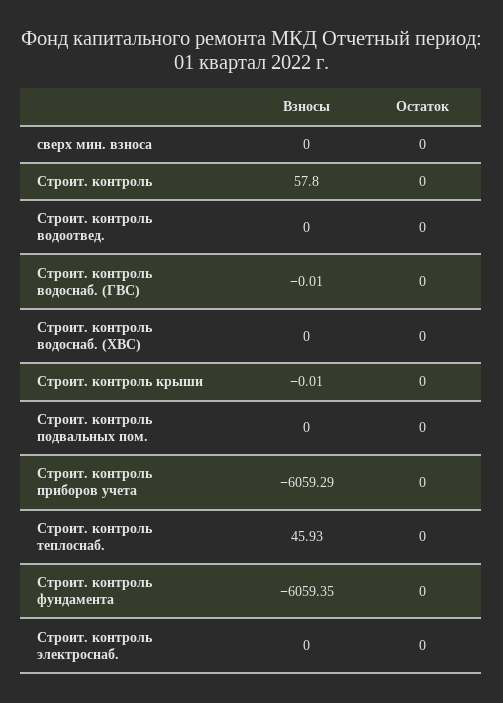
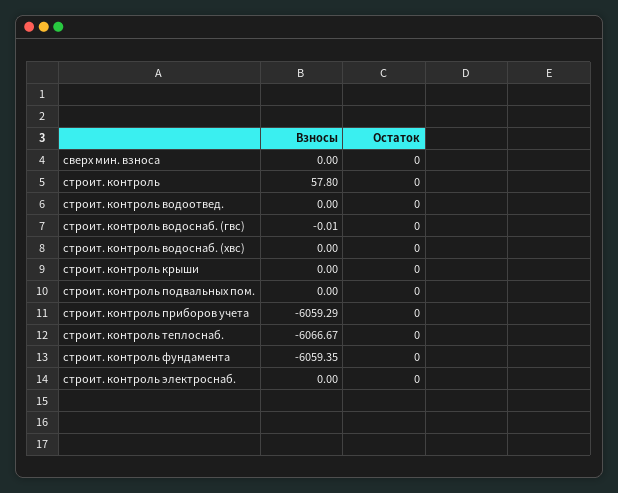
  {
    "Взносы": {
      "сверх мин. взноса": 0,
      "Строит. контроль": 57.8,
      "Строит. контроль водоотвед.": 0,
      "Строит. контроль водоснаб. (ГВС)": -0.01,
      "Строит. контроль водоснаб. (ХВС)": 0,
-     "Строит. контроль крыши": -0.01,
+     "Строит. контроль крыши": 0,
      "Строит. контроль подвальных пом.": 0,
      "Строит. контроль приборов учета": -6059.29,
-     "Строит. контроль теплоснаб.": 45.93,
+     "Строит. контроль теплоснаб.": -6066.67,
      "Строит. контроль фундамента": -6059.35,
      "Строит. контроль электроснаб.": 0
    },
    "Остаток": {
      "сверх мин. взноса": 0,
      "Строит. контроль": 0,
      "Строит. контроль водоотвед.": 0,
      "Строит. контроль водоснаб. (ГВС)": 0,
      "Строит. контроль водоснаб. (ХВС)": 0,
      "Строит. контроль крыши": 0,
      "Строит. контроль подвальных пом.": 0,
      "Строит. контроль приборов учета": 0,
      "Строит. контроль теплоснаб.": 0,
      "Строит. контроль фундамента": 0,
      "Строит. контроль электроснаб.": 0
    }
  }

